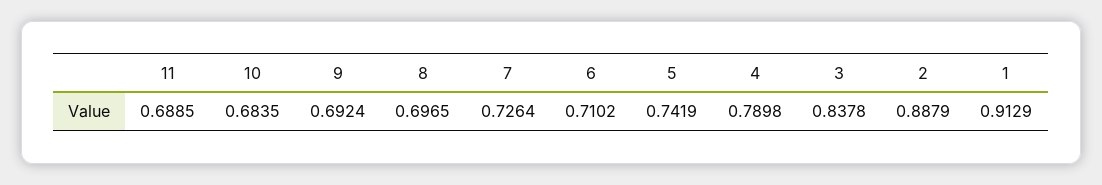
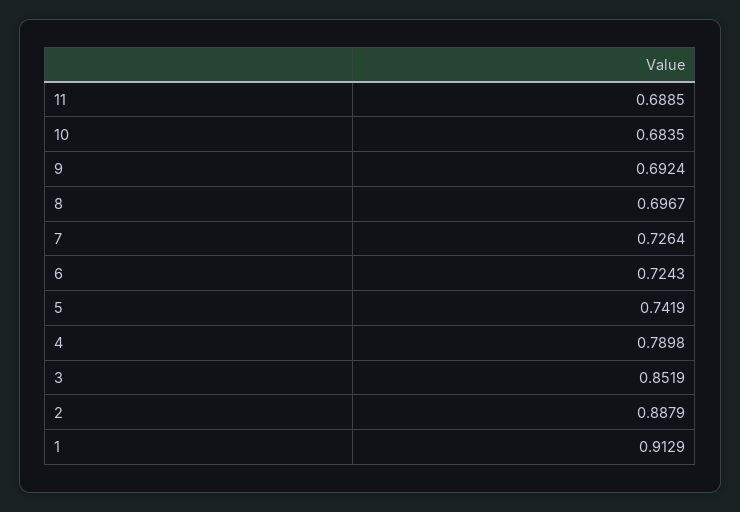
  {
    "11": 0.6885,
    "10": 0.6835,
    "9": 0.6924,
-   "8": 0.6965,
+   "8": 0.6967,
    "7": 0.7264,
-   "6": 0.7102,
+   "6": 0.7243,
    "5": 0.7419,
    "4": 0.7898,
-   "3": 0.8378,
+   "3": 0.8519,
    "2": 0.8879,
    "1": 0.9129
  }

